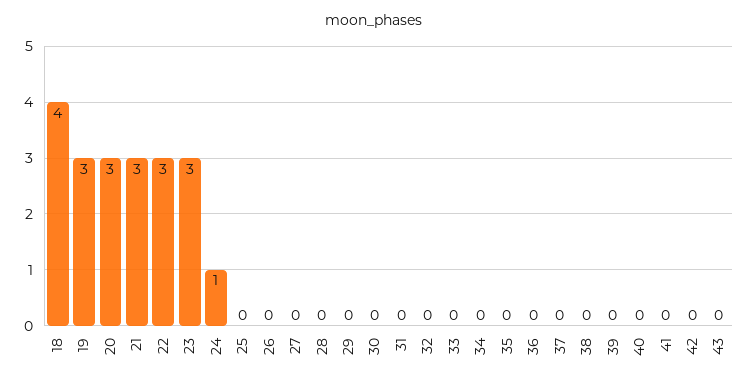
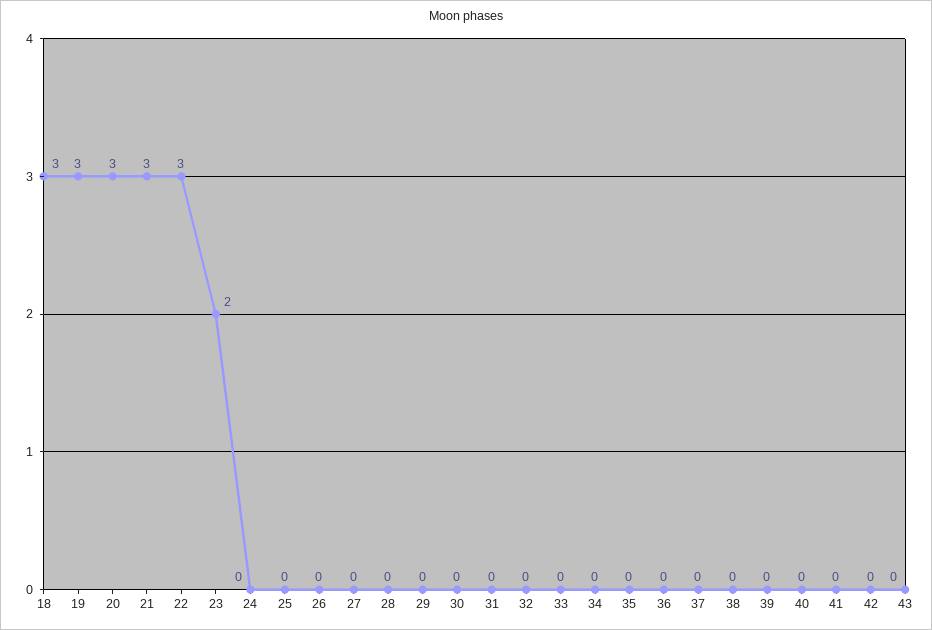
  {
-   "18": 4,
+   "18": 3,
    "19": 3,
    "20": 3,
    "21": 3,
    "22": 3,
-   "23": 3,
+   "23": 2,
-   "24": 1,
+   "24": 0,
    "25": 0,
    "26": 0,
    "27": 0,
    "28": 0,
    "29": 0,
    "30": 0,
    "31": 0,
    "32": 0,
    "33": 0,
    "34": 0,
    "35": 0,
    "36": 0,
    "37": 0,
    "38": 0,
    "39": 0,
    "40": 0,
    "41": 0,
    "42": 0,
    "43": 0
  }

